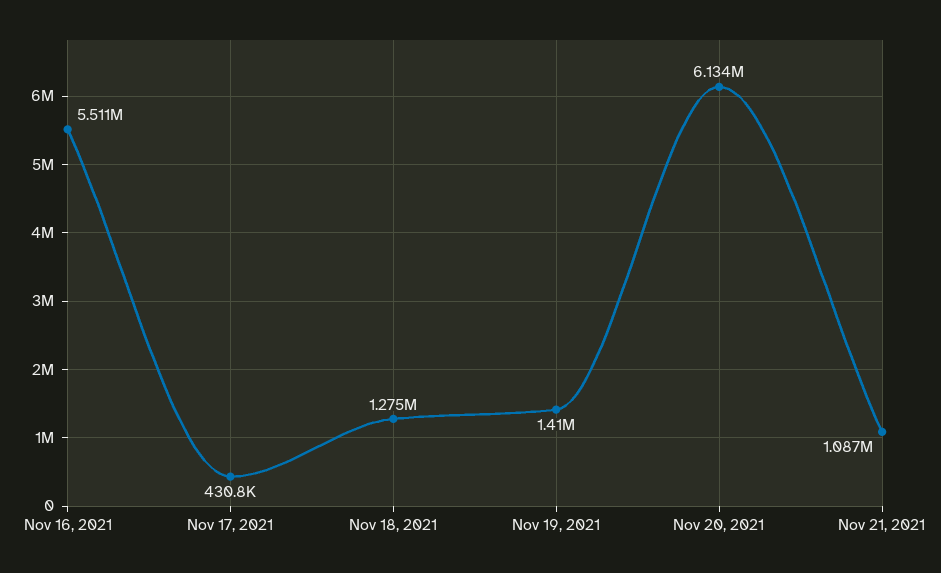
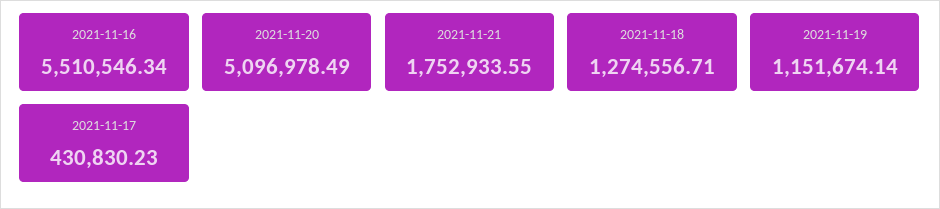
  {
    "Nov 16, 2021": 5510546.34,
    "Nov 17, 2021": 430830.23,
    "Nov 18, 2021": 1274556.71,
-   "Nov 19, 2021": 1410000,
+   "Nov 19, 2021": 1151674.14,
-   "Nov 20, 2021": 6134000,
+   "Nov 20, 2021": 5096978.49,
-   "Nov 21, 2021": 1087000
+   "Nov 21, 2021": 1752933.55
  }

